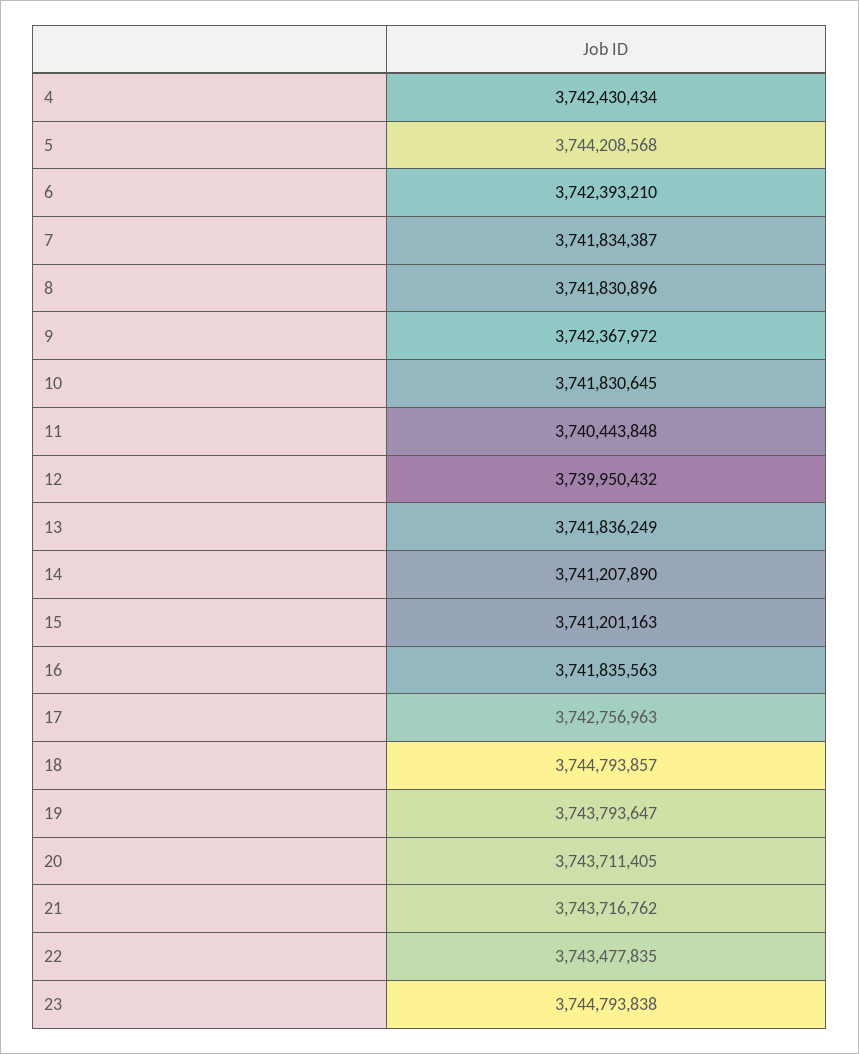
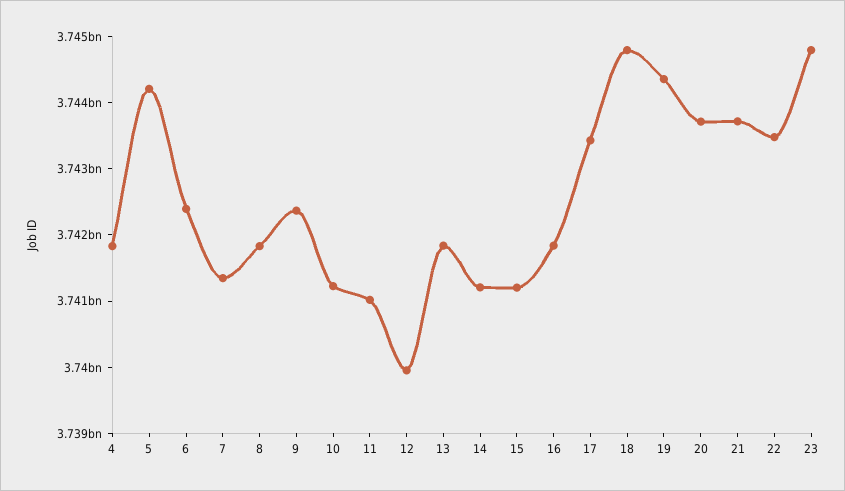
  {
-   "4": 3742430434,
+   "4": 3741800000,
    "5": 3744208568,
    "6": 3742393210,
-   "7": 3741834387,
+   "7": 3741400000,
    "8": 3741830896,
    "9": 3742367972,
-   "10": 3741830645,
+   "10": 3741200000,
-   "11": 3740443848,
+   "11": 3741000000,
    "12": 3739950432,
    "13": 3741836249,
    "14": 3741207890,
    "15": 3741201163,
    "16": 3741835563,
-   "17": 3742756963,
+   "17": 3743400000,
    "18": 3744793857,
-   "19": 3743793647,
+   "19": 3744400000,
    "20": 3743711405,
    "21": 3743716762,
    "22": 3743477835,
    "23": 3744793838
  }

